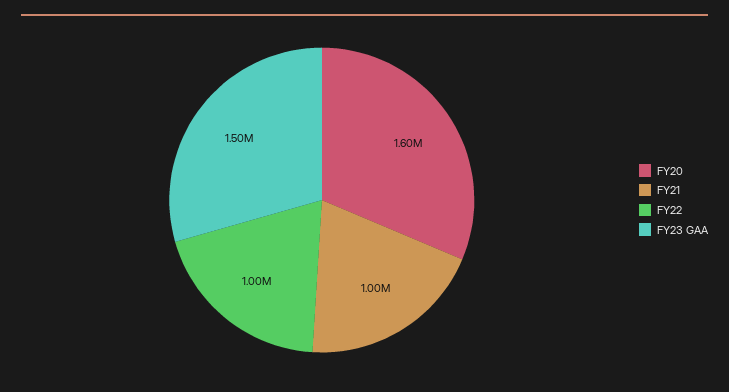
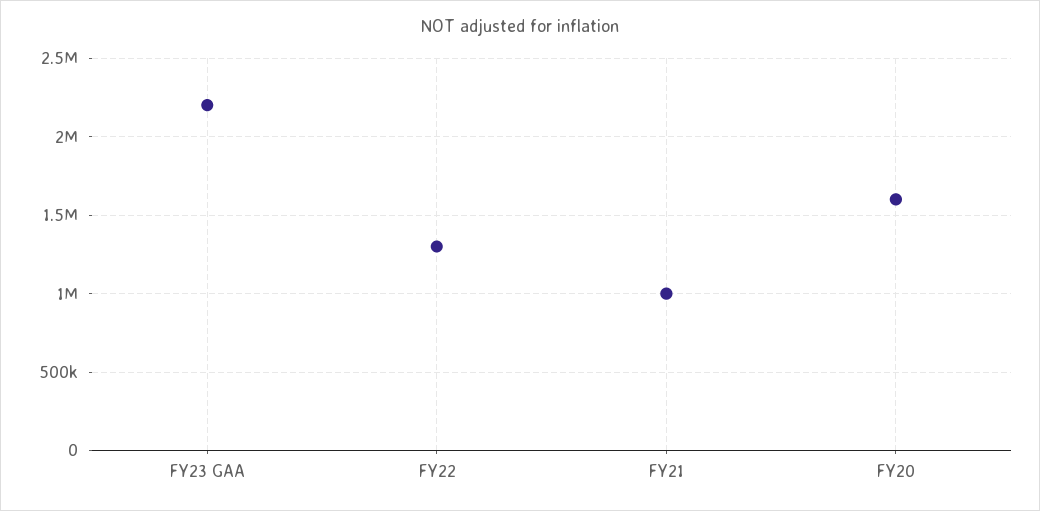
  {
    "FY20": 1600000,
    "FY21": 1000000,
-   "FY22": 1000000,
+   "FY22": 1300000,
-   "FY23 GAA": 1500000
+   "FY23 GAA": 2200000
  }

